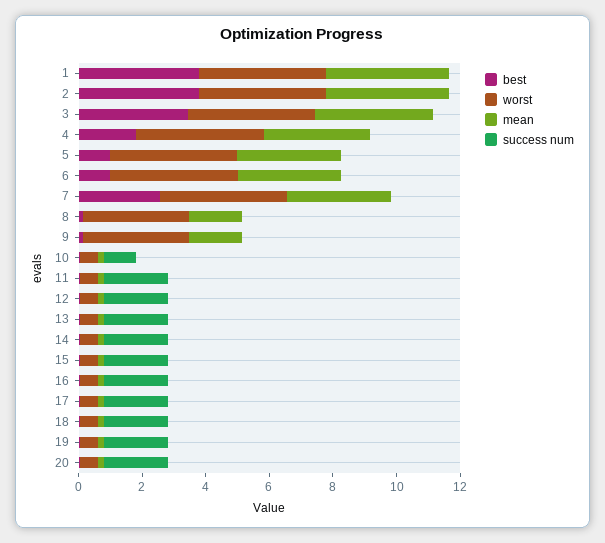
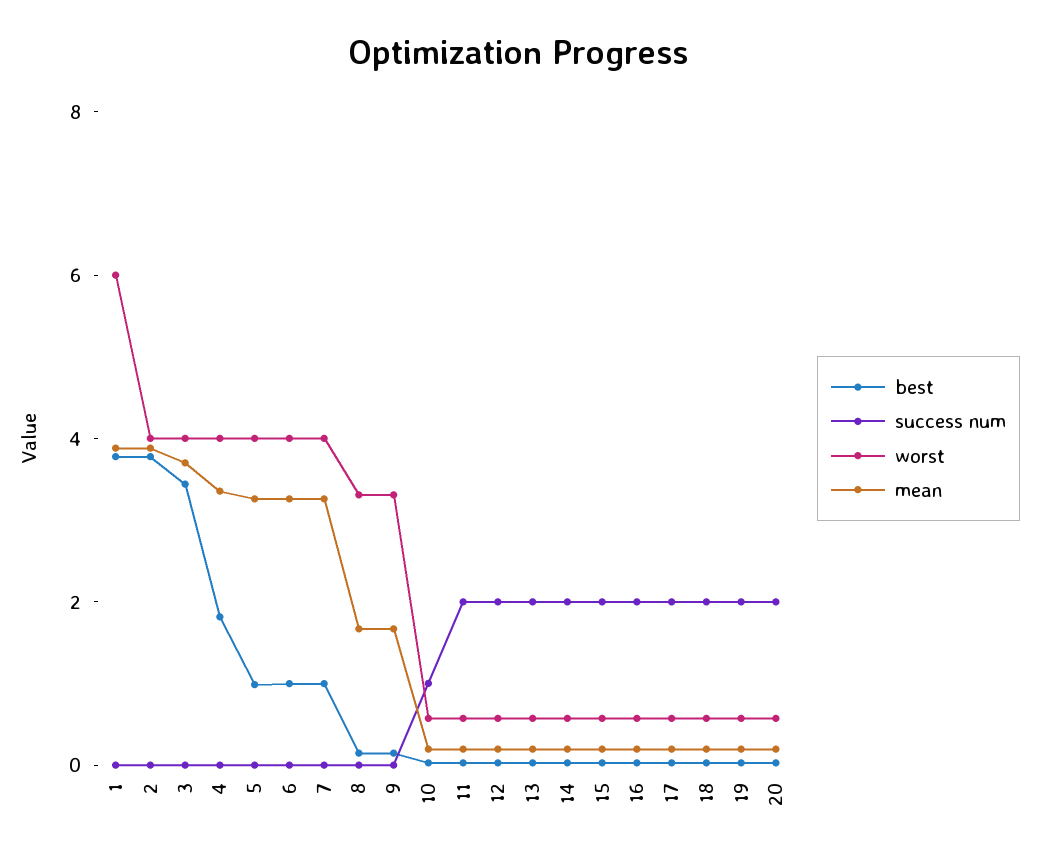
  {
    "best": {
      "1": 4,
      "2": 4,
      "3": 3.5,
      "4": 2,
      "5": 1,
      "6": 1,
-     "7": 2.5,
+     "7": 1,
      "8": 0,
      "9": 0,
      "10": 0,
      "11": 0,
      "12": 0,
      "13": 0,
      "14": 0,
      "15": 0,
      "16": 0,
      "17": 0,
      "18": 0,
      "19": 0,
      "20": 0
    },
    "worst": {
-     "1": 4,
+     "1": 6,
      "2": 4,
      "3": 4,
      "4": 4,
      "5": 4,
      "6": 4,
      "7": 4,
      "8": 3.5,
      "9": 3.5,
      "10": 0.5,
      "11": 0.5,
      "12": 0.5,
      "13": 0.5,
      "14": 0.5,
      "15": 0.5,
      "16": 0.5,
      "17": 0.5,
      "18": 0.5,
      "19": 0.5,
      "20": 0.5
    },
    "mean": {
      "1": 4,
      "2": 4,
      "3": 3.5,
      "4": 3.5,
      "5": 3.5,
      "6": 3.5,
      "7": 3.5,
      "8": 1.5,
      "9": 1.5,
      "10": 0,
      "11": 0,
      "12": 0,
      "13": 0,
      "14": 0,
      "15": 0,
      "16": 0,
      "17": 0,
      "18": 0,
      "19": 0,
      "20": 0
    },
    "success num": {
      "1": 0,
      "2": 0,
      "3": 0,
      "4": 0,
      "5": 0,
      "6": 0,
      "7": 0,
      "8": 0,
      "9": 0,
      "10": 1,
      "11": 2,
      "12": 2,
      "13": 2,
      "14": 2,
      "15": 2,
      "16": 2,
      "17": 2,
      "18": 2,
      "19": 2,
      "20": 2
    }
  }

